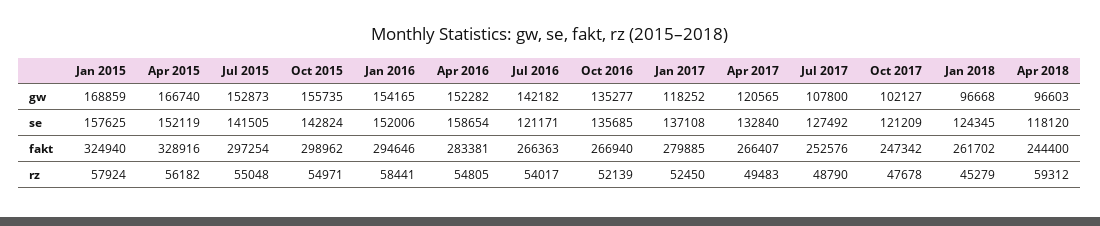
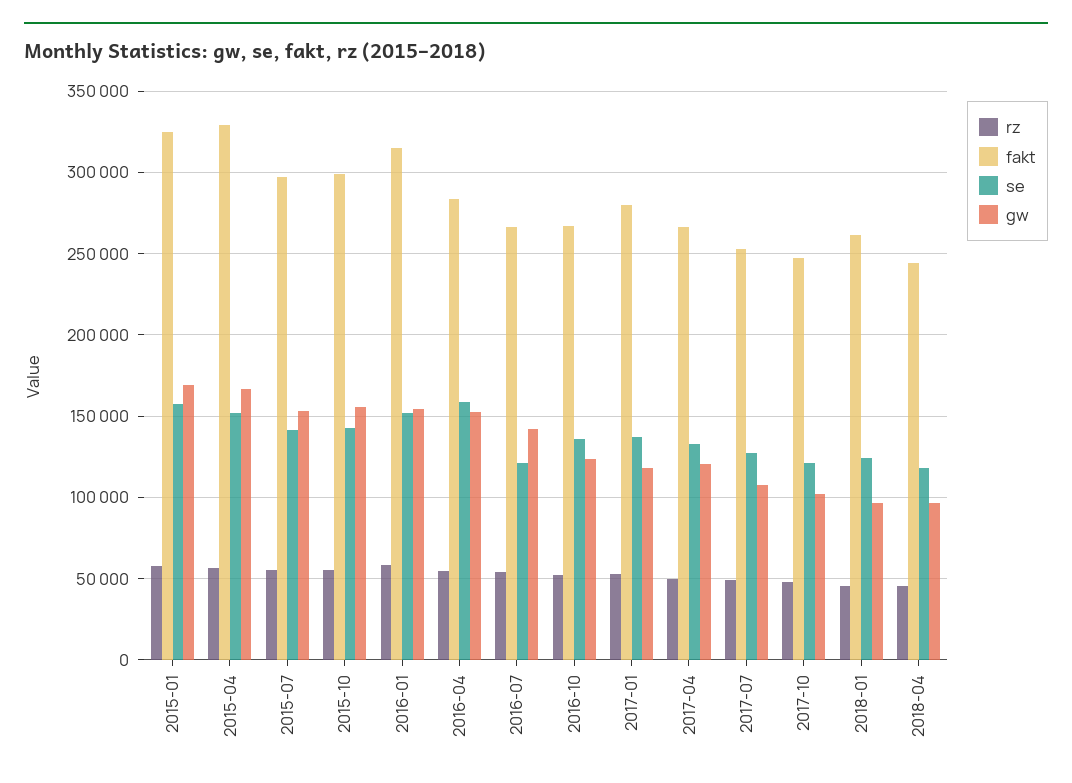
  {
    "gw": {
      "Jan 2015": 168859,
      "Apr 2015": 166740,
      "Jul 2015": 152873,
      "Oct 2015": 155735,
      "Jan 2016": 154165,
      "Apr 2016": 152282,
      "Jul 2016": 142182,
-     "Oct 2016": 135277,
+     "Oct 2016": 125000,
      "Jan 2017": 118252,
      "Apr 2017": 120565,
      "Jul 2017": 107800,
      "Oct 2017": 102127,
      "Jan 2018": 96668,
      "Apr 2018": 96603
    },
    "se": {
      "Jan 2015": 157625,
      "Apr 2015": 152119,
      "Jul 2015": 141505,
      "Oct 2015": 142824,
      "Jan 2016": 152006,
      "Apr 2016": 158654,
      "Jul 2016": 121171,
      "Oct 2016": 135685,
      "Jan 2017": 137108,
      "Apr 2017": 132840,
      "Jul 2017": 127492,
      "Oct 2017": 121209,
      "Jan 2018": 124345,
      "Apr 2018": 118120
    },
    "fakt": {
      "Jan 2015": 324940,
      "Apr 2015": 328916,
      "Jul 2015": 297254,
      "Oct 2015": 298962,
-     "Jan 2016": 294646,
+     "Jan 2016": 315000,
      "Apr 2016": 283381,
      "Jul 2016": 266363,
      "Oct 2016": 266940,
      "Jan 2017": 279885,
      "Apr 2017": 266407,
      "Jul 2017": 252576,
      "Oct 2017": 247342,
      "Jan 2018": 261702,
      "Apr 2018": 244400
    },
    "rz": {
      "Jan 2015": 57924,
      "Apr 2015": 56182,
      "Jul 2015": 55048,
      "Oct 2015": 54971,
      "Jan 2016": 58441,
      "Apr 2016": 54805,
      "Jul 2016": 54017,
      "Oct 2016": 52139,
      "Jan 2017": 52450,
      "Apr 2017": 49483,
      "Jul 2017": 48790,
      "Oct 2017": 47678,
      "Jan 2018": 45279,
-     "Apr 2018": 59312
+     "Apr 2018": 45000
    }
  }

